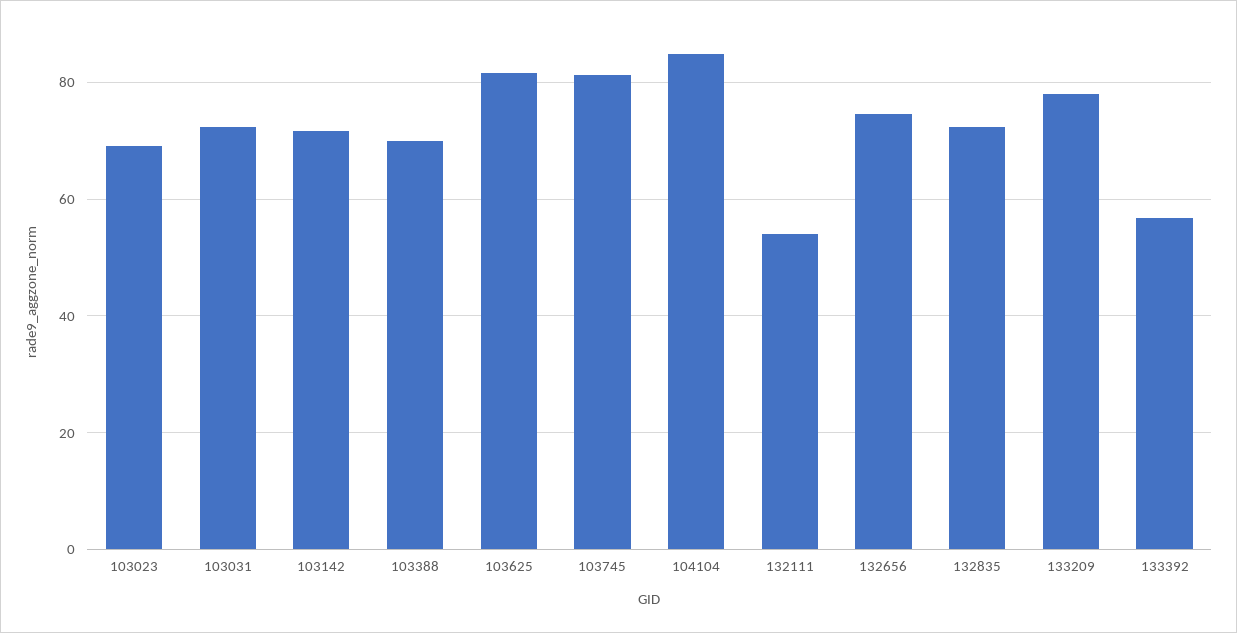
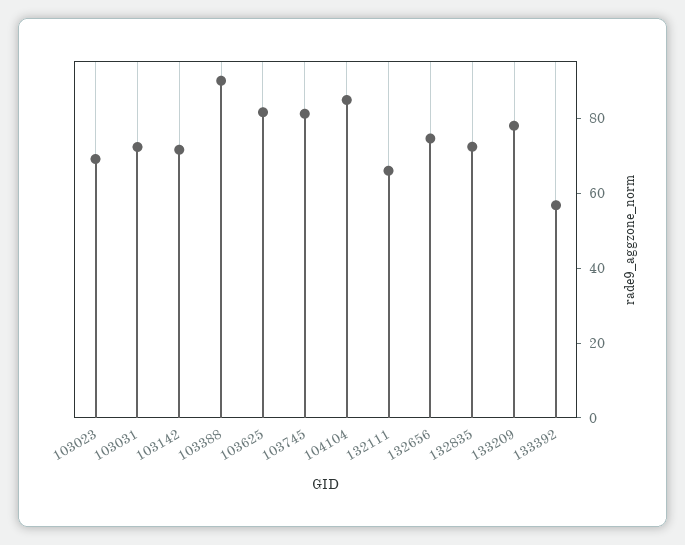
  {
    "103023": 70,
    "103031": 72,
    "103142": 72,
-   "103388": 70,
+   "103388": 90,
    "103625": 82,
    "103745": 82,
    "104104": 84,
-   "132111": 54,
+   "132111": 65,
    "132656": 74,
    "132835": 72,
    "133209": 78,
    "133392": 56
  }

